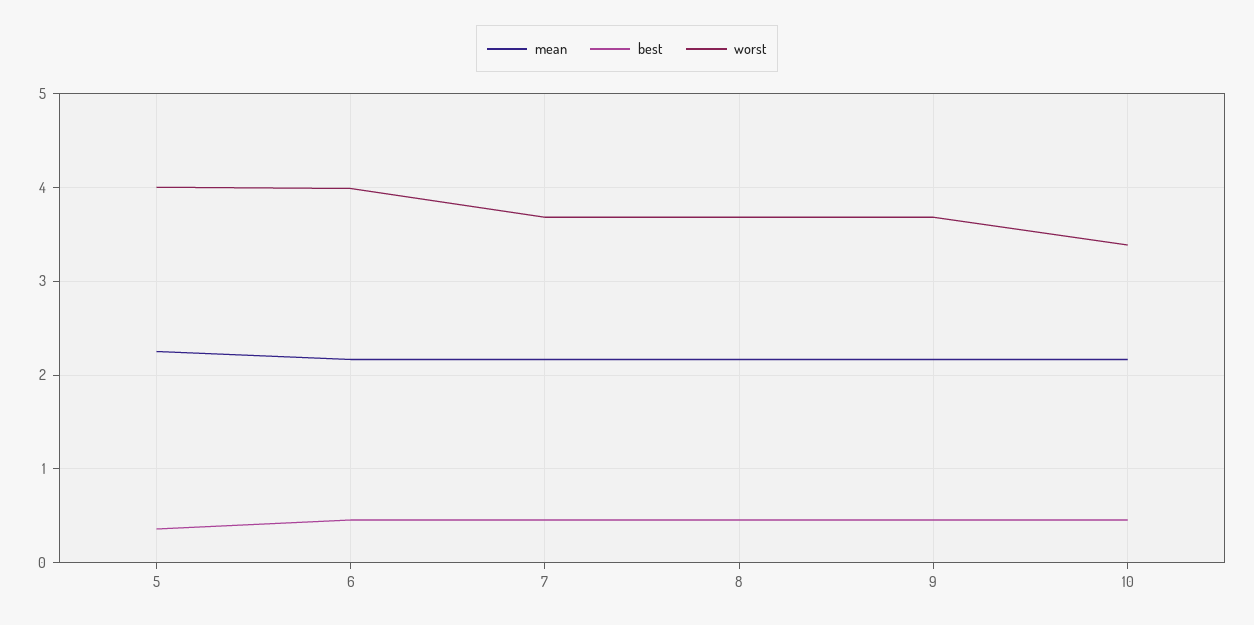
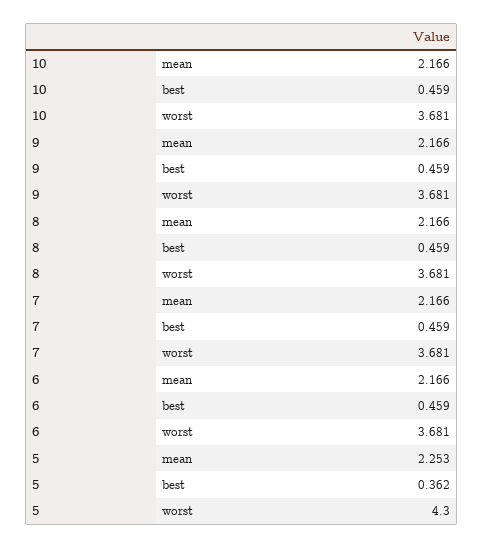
  {
    "mean": {
      "5": 2.253,
      "6": 2.166,
      "7": 2.166,
      "8": 2.166,
      "9": 2.166,
      "10": 2.166
    },
    "best": {
      "5": 0.362,
      "6": 0.459,
      "7": 0.459,
      "8": 0.459,
      "9": 0.459,
      "10": 0.459
    },
    "worst": {
-     "5": 4,
+     "5": 4.3,
-     "6": 4,
+     "6": 3.681,
      "7": 3.681,
      "8": 3.681,
      "9": 3.681,
-     "10": 3.4
+     "10": 3.681
    }
  }

